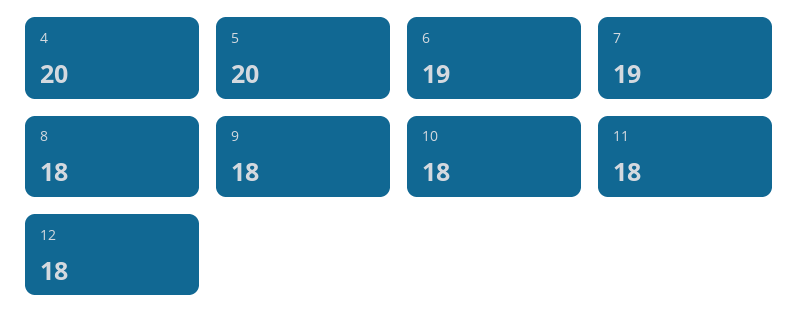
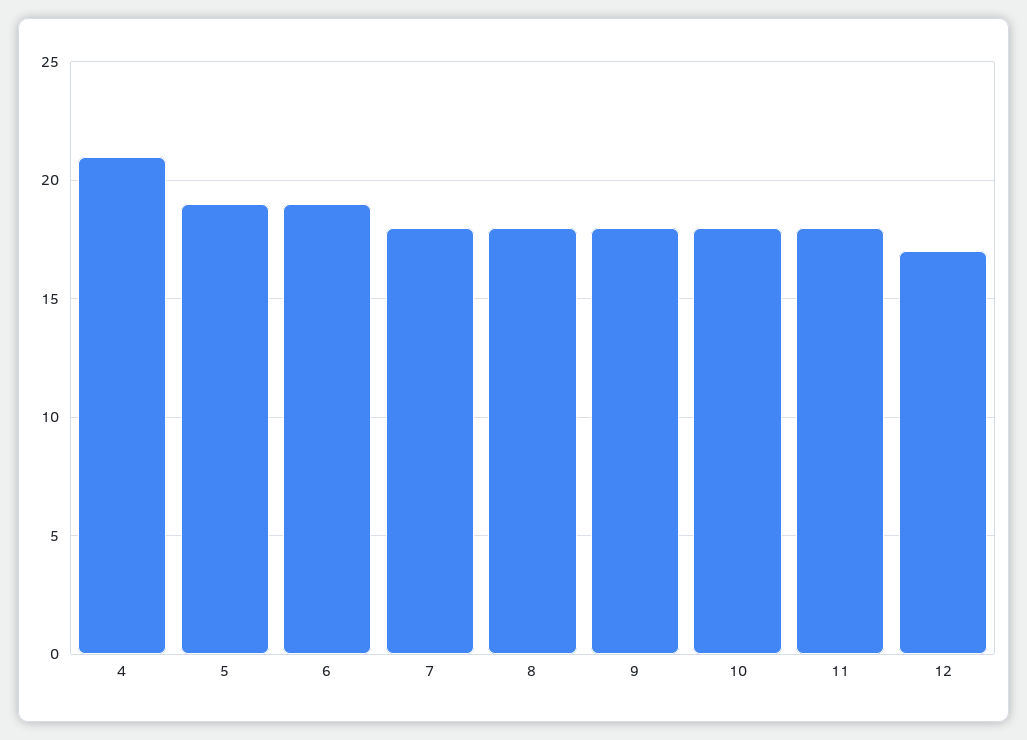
  {
-   "4": 20,
+   "4": 21,
-   "5": 20,
+   "5": 19,
    "6": 19,
-   "7": 19,
+   "7": 18,
    "8": 18,
    "9": 18,
    "10": 18,
    "11": 18,
-   "12": 18
+   "12": 17
  }

